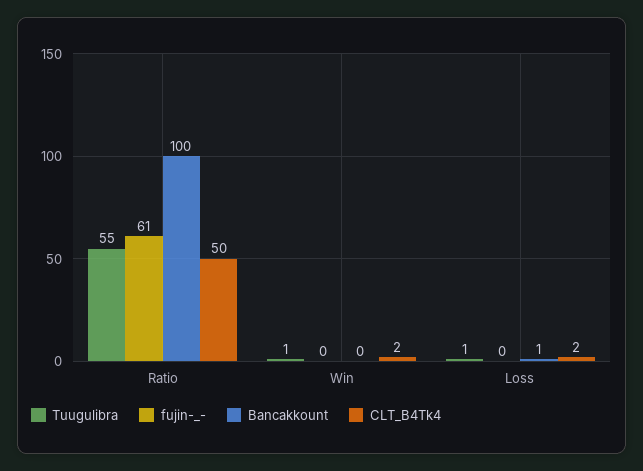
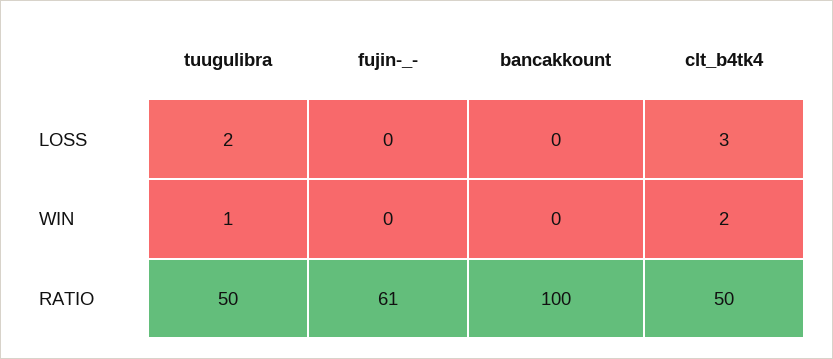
  {
    "Tuugulibra": {
-     "Ratio": 55,
+     "Ratio": 50,
      "Win": 1,
-     "Loss": 1
+     "Loss": 2
    },
    "fujin-_-": {
      "Ratio": 61,
      "Win": 0,
      "Loss": 0
    },
    "Bancakkount": {
      "Ratio": 100,
      "Win": 0,
-     "Loss": 1
+     "Loss": 0
    },
    "CLT_B4Tk4": {
      "Ratio": 50,
      "Win": 2,
-     "Loss": 2
+     "Loss": 3
    }
  }

